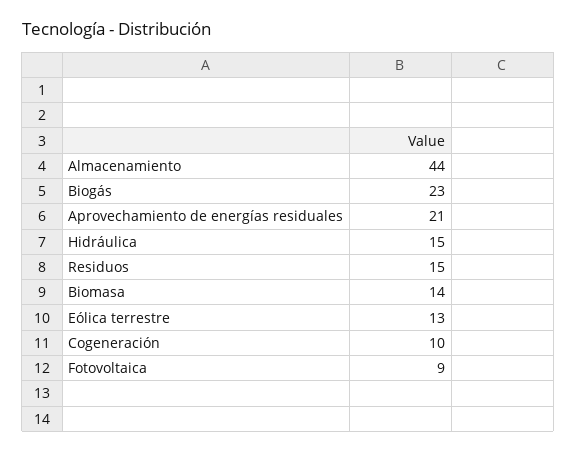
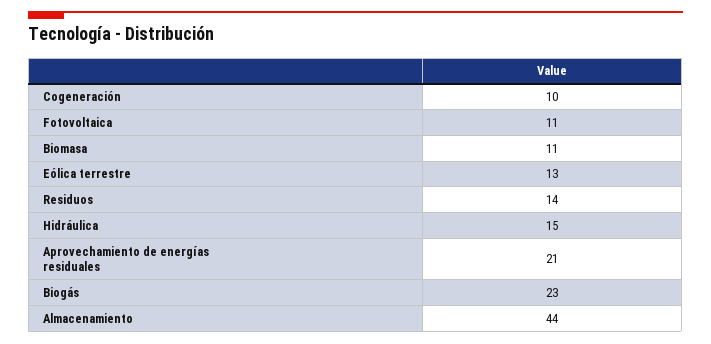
  {
    "Almacenamiento": 44,
    "Biogás": 23,
    "Aprovechamiento de energías residuales": 21,
    "Hidráulica": 15,
-   "Residuos": 15,
+   "Residuos": 14,
-   "Biomasa": 14,
+   "Biomasa": 11,
    "Eólica terrestre": 13,
    "Cogeneración": 10,
-   "Fotovoltaica": 9
+   "Fotovoltaica": 11
  }

